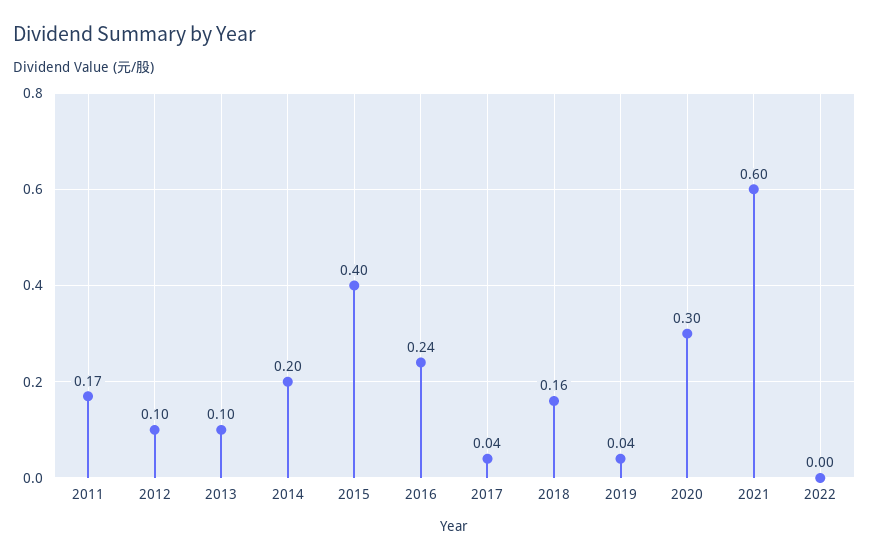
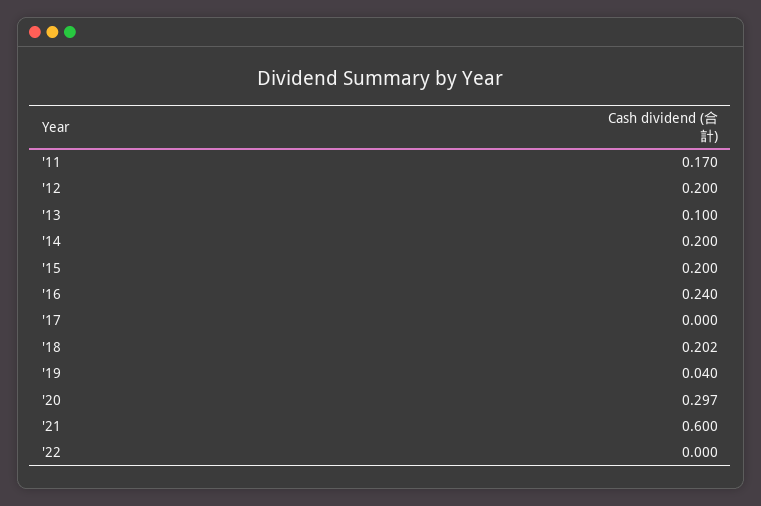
  {
    "2011": 0.17,
-   "2012": 0.1,
+   "2012": 0.2,
    "2013": 0.1,
    "2014": 0.2,
-   "2015": 0.4,
+   "2015": 0.2,
    "2016": 0.24,
-   "2017": 0.04,
+   "2017": 0,
-   "2018": 0.16,
+   "2018": 0.202,
    "2019": 0.04,
    "2020": 0.297,
    "2021": 0.6,
    "2022": 0
  }

